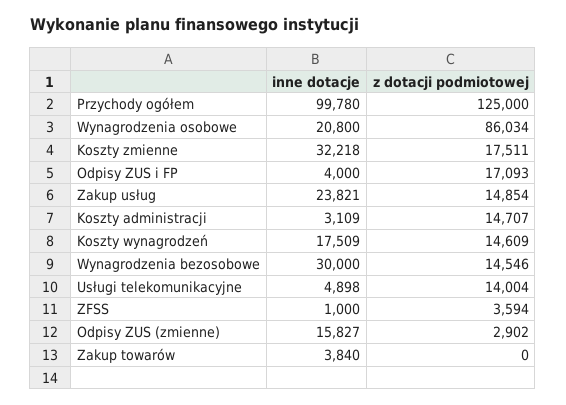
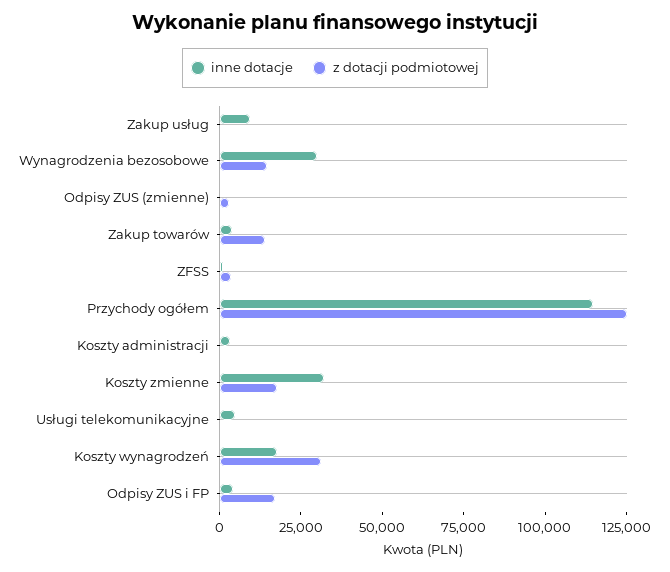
  {
    "inne dotacje": {
-     "Przychody ogółem": 99780,
+     "Przychody ogółem": 115000,
-     "Wynagrodzenia osobowe": 20800,
      "Koszty zmienne": 32218,
      "Odpisy ZUS i FP": 4000,
-     "Zakup usług": 23821,
+     "Zakup usług": 10000,
      "Koszty administracji": 3109,
      "Koszty wynagrodzeń": 17509,
      "Wynagrodzenia bezosobowe": 30000,
      "Usługi telekomunikacyjne": 4898,
      "ZFSS": 1000,
-     "Odpisy ZUS (zmienne)": 15827,
+     "Odpisy ZUS (zmienne)": 0,
      "Zakup towarów": 3840
    },
    "z dotacji podmiotowej": {
      "Przychody ogółem": 125000,
-     "Wynagrodzenia osobowe": 86034,
      "Koszty zmienne": 17511,
      "Odpisy ZUS i FP": 17093,
-     "Zakup usług": 14854,
+     "Zakup usług": 0,
-     "Koszty administracji": 14707,
+     "Koszty administracji": 0,
-     "Koszty wynagrodzeń": 14609,
+     "Koszty wynagrodzeń": 30000,
      "Wynagrodzenia bezosobowe": 14546,
-     "Usługi telekomunikacyjne": 14004,
+     "Usługi telekomunikacyjne": 0,
      "ZFSS": 3594,
      "Odpisy ZUS (zmienne)": 2902,
-     "Zakup towarów": 0
+     "Zakup towarów": 15000
    }
  }

